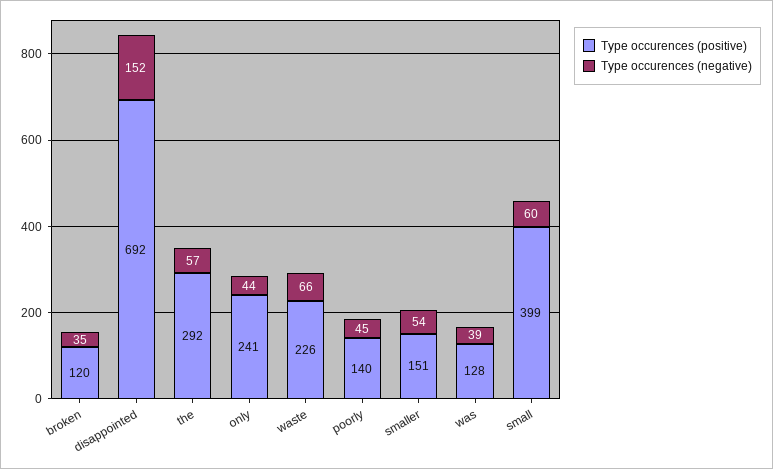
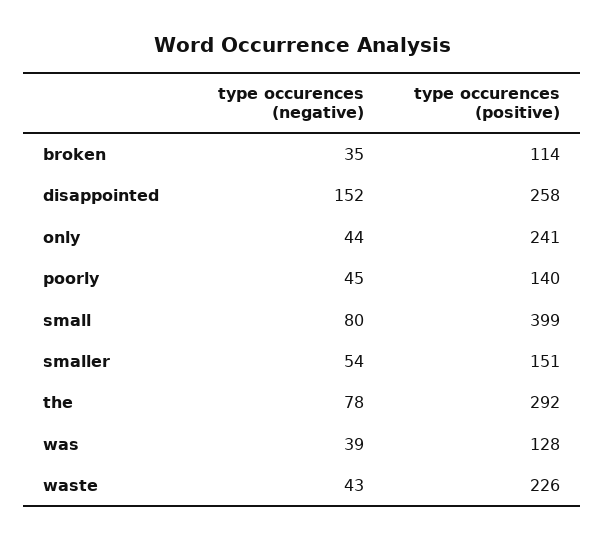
  {
    "Type occurences (positive)": {
-     "broken": 120,
+     "broken": 114,
-     "disappointed": 692,
+     "disappointed": 258,
      "the": 292,
      "only": 241,
      "waste": 226,
      "poorly": 140,
      "smaller": 151,
      "was": 128,
      "small": 399
    },
    "Type occurences (negative)": {
      "broken": 35,
      "disappointed": 152,
-     "the": 57,
+     "the": 78,
      "only": 44,
-     "waste": 66,
+     "waste": 43,
      "poorly": 45,
      "smaller": 54,
      "was": 39,
-     "small": 60
+     "small": 80
    }
  }

